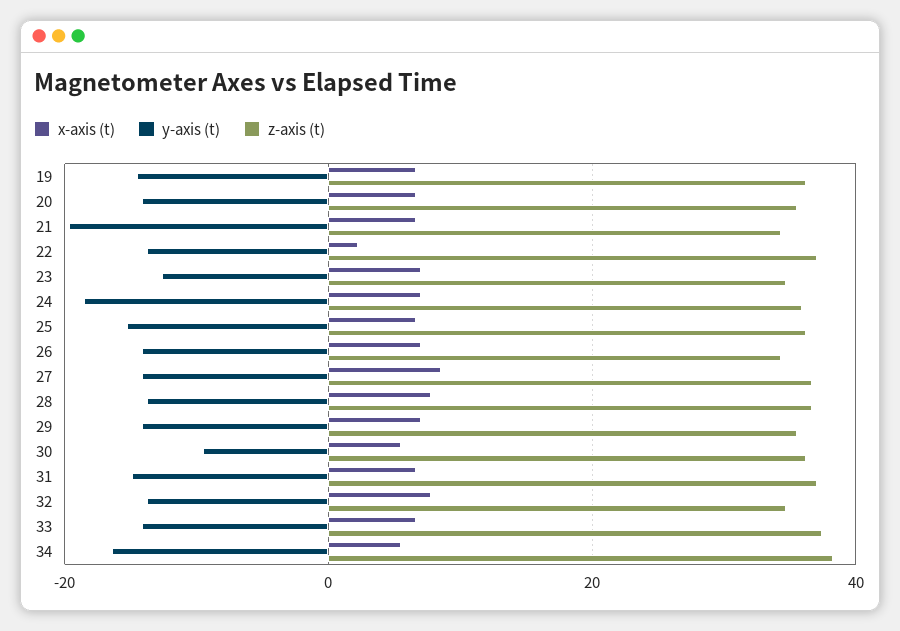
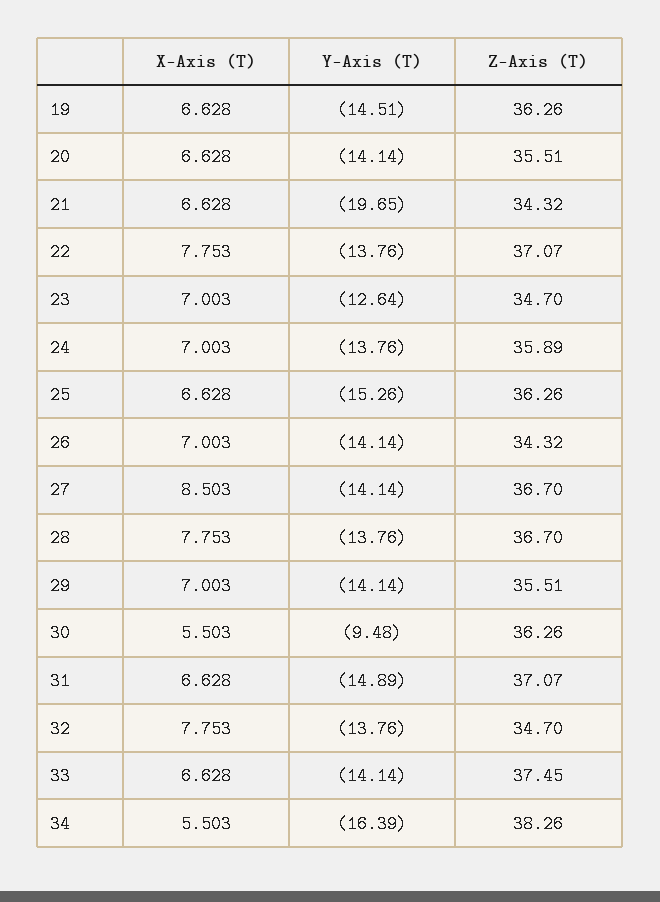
  {
    "x-axis (t)": {
      "19": 6.628,
      "20": 6.628,
      "21": 6.628,
-     "22": 2,
+     "22": 7.753,
      "23": 7.003,
      "24": 7.003,
      "25": 6.628,
      "26": 7.003,
      "27": 8.503,
      "28": 7.753,
      "29": 7.003,
      "30": 5.503,
      "31": 6.628,
      "32": 7.753,
      "33": 6.628,
      "34": 5.503
    },
    "y-axis (t)": {
      "19": -14.51,
      "20": -14.14,
      "21": -19.65,
      "22": -13.76,
      "23": -12.64,
-     "24": -18,
+     "24": -13.76,
      "25": -15.26,
      "26": -14.14,
      "27": -14.14,
      "28": -13.76,
      "29": -14.14,
      "30": -9.48,
      "31": -14.89,
      "32": -13.76,
      "33": -14.14,
      "34": -16.39
    },
    "z-axis (t)": {
      "19": 36.26,
      "20": 35.51,
      "21": 34.32,
      "22": 37.07,
      "23": 34.7,
      "24": 35.89,
      "25": 36.26,
      "26": 34.32,
      "27": 36.7,
      "28": 36.7,
      "29": 35.51,
      "30": 36.26,
      "31": 37.07,
      "32": 34.7,
      "33": 37.45,
      "34": 38.26
    }
  }

